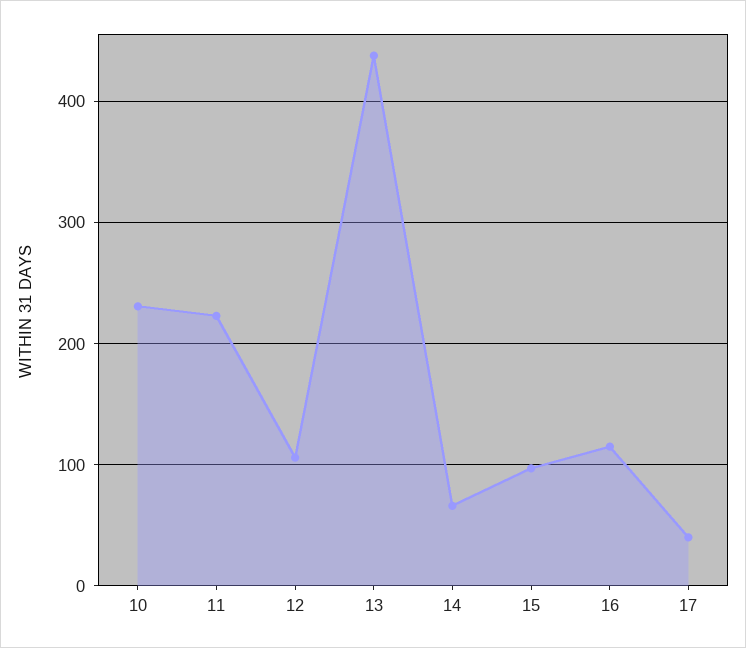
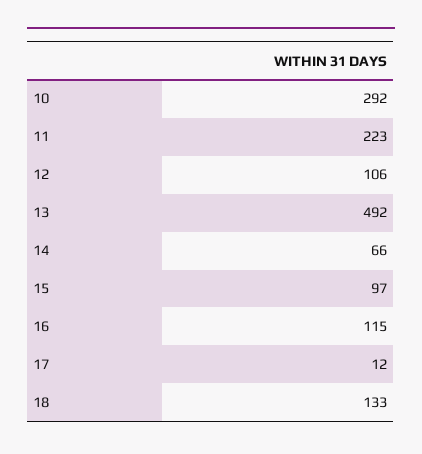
  {
-   "10": 230,
+   "10": 292,
    "11": 223,
    "12": 106,
-   "13": 440,
+   "13": 492,
    "14": 66,
    "15": 97,
    "16": 115,
-   "17": 40
+   "17": 12,
+   "18": 133
  }

